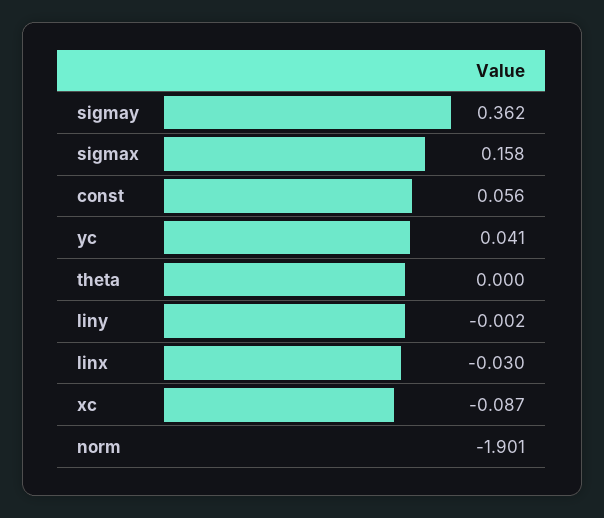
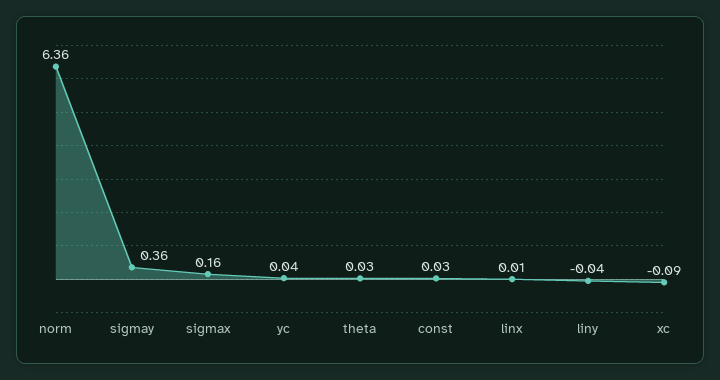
  {
    "sigmay": 0.362,
    "sigmax": 0.158,
-   "const": 0.056,
+   "const": 0.03,
    "yc": 0.041,
-   "theta": 0,
+   "theta": 0.03,
-   "liny": -0.002,
+   "liny": -0.04,
-   "linx": -0.03,
+   "linx": 0.01,
    "xc": -0.087,
-   "norm": -1.901
+   "norm": 6.36
  }

